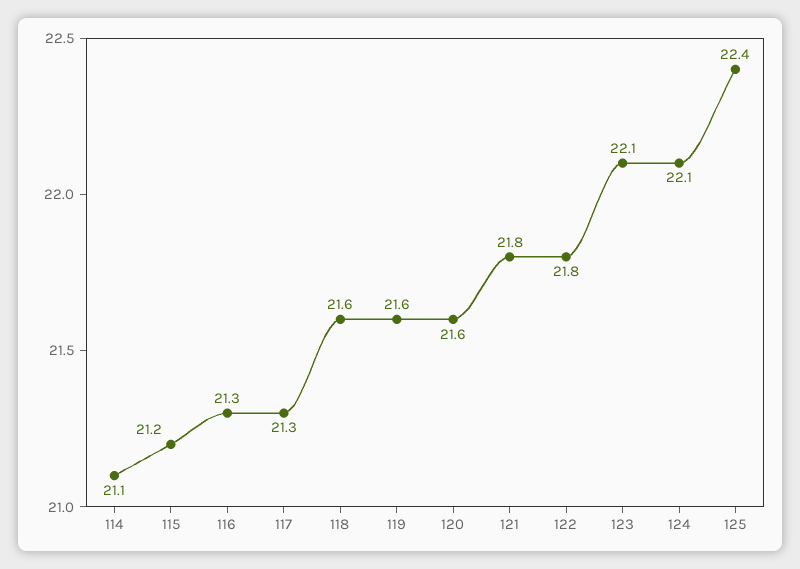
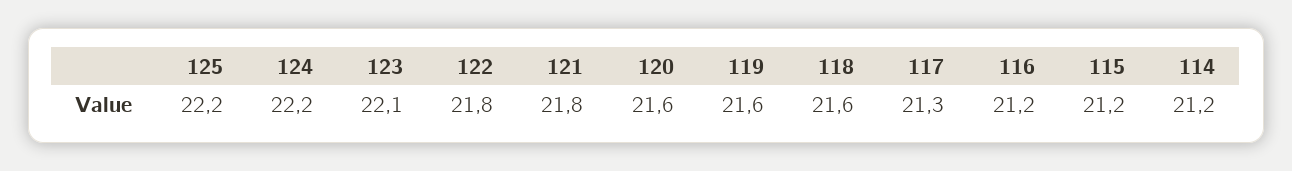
  {
-   "114": 21.1,
+   "114": 21.2,
    "115": 21.2,
-   "116": 21.3,
+   "116": 21.2,
    "117": 21.3,
    "118": 21.6,
    "119": 21.6,
    "120": 21.6,
    "121": 21.8,
    "122": 21.8,
    "123": 22.1,
-   "124": 22.1,
+   "124": 22.2,
-   "125": 22.4
+   "125": 22.2
  }

